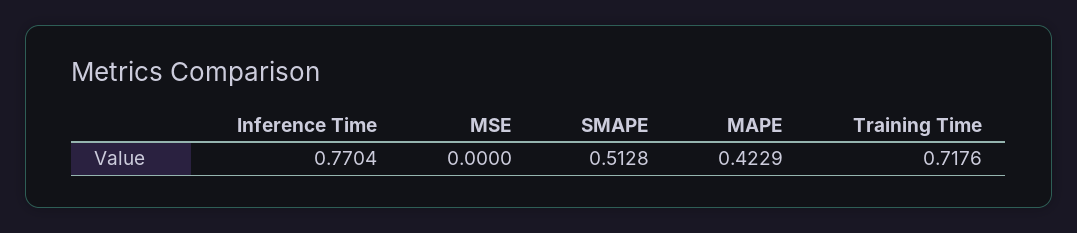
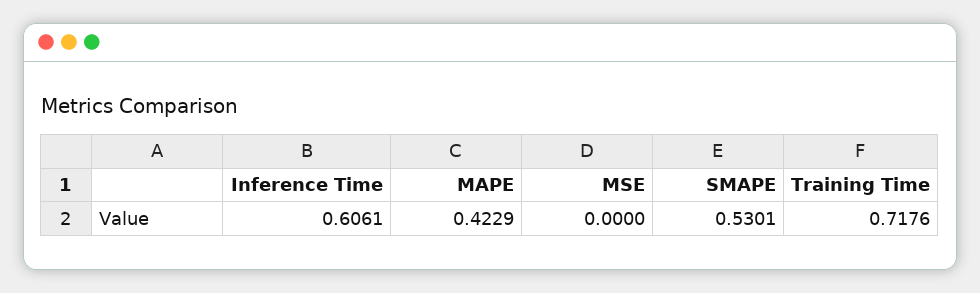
  {
-   "Inference Time": 0.7704,
+   "Inference Time": 0.6061,
    "MSE": 0,
-   "SMAPE": 0.5128,
+   "SMAPE": 0.5301,
    "MAPE": 0.4229,
    "Training Time": 0.7176
  }

